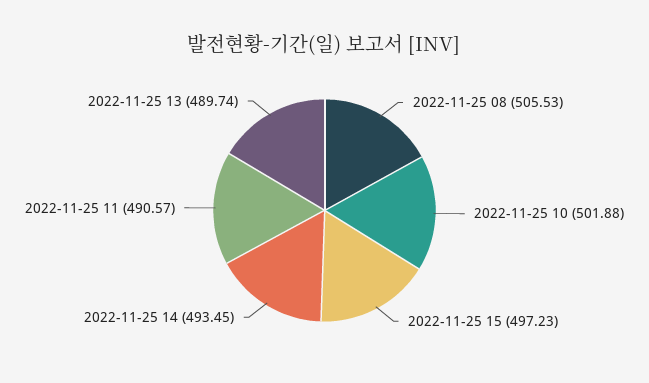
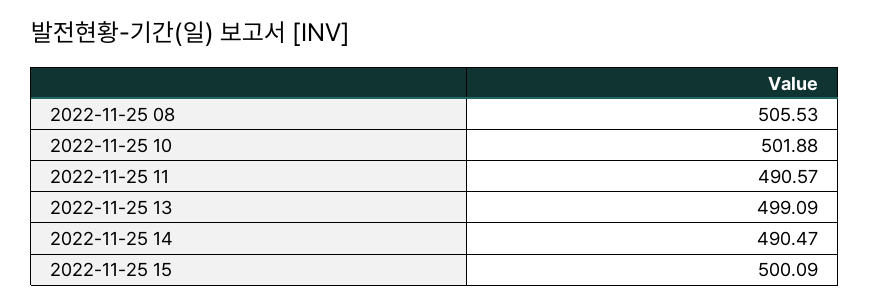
  {
    "2022-11-25 08": 505.53,
    "2022-11-25 10": 501.88,
-   "2022-11-25 15": 497.23,
+   "2022-11-25 15": 500.09,
-   "2022-11-25 14": 493.45,
+   "2022-11-25 14": 490.47,
    "2022-11-25 11": 490.57,
-   "2022-11-25 13": 489.74
+   "2022-11-25 13": 499.09
  }

